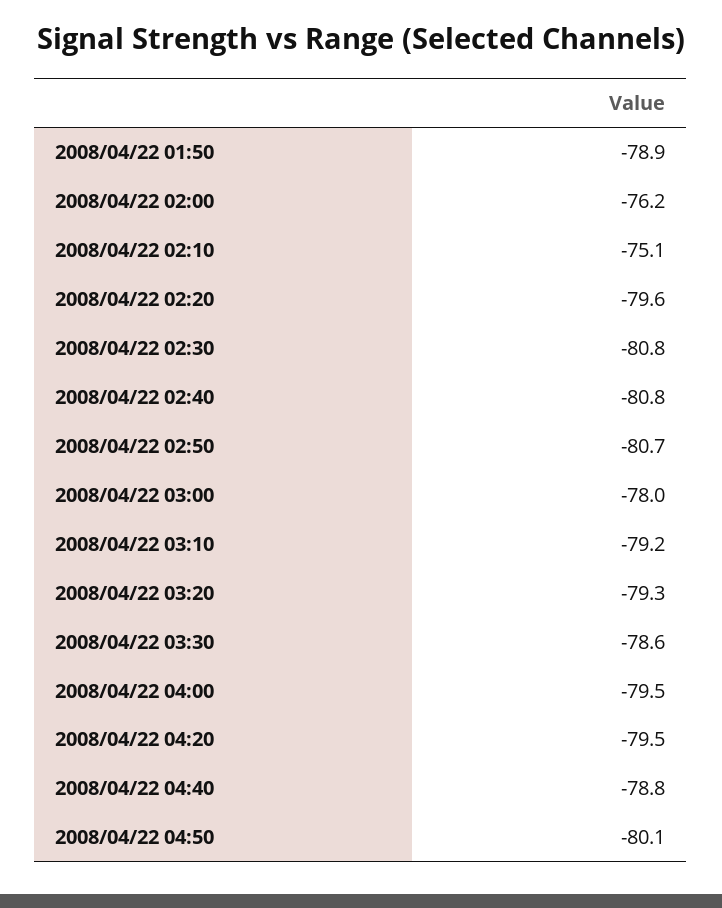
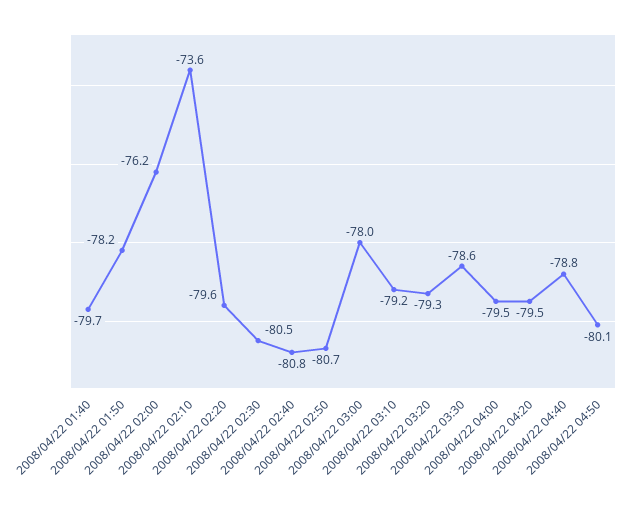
  {
-   "2008/04/22 01:50": -78.9,
+   "2008/04/22 01:50": -78.2,
    "2008/04/22 02:00": -76.2,
-   "2008/04/22 02:10": -75.1,
+   "2008/04/22 02:10": -73.6,
    "2008/04/22 02:20": -79.6,
-   "2008/04/22 02:30": -80.8,
+   "2008/04/22 02:30": -80.5,
    "2008/04/22 02:40": -80.8,
    "2008/04/22 02:50": -80.7,
    "2008/04/22 03:00": -78,
    "2008/04/22 03:10": -79.2,
    "2008/04/22 03:20": -79.3,
    "2008/04/22 03:30": -78.6,
    "2008/04/22 04:00": -79.5,
    "2008/04/22 04:20": -79.5,
    "2008/04/22 04:40": -78.8,
-   "2008/04/22 04:50": -80.1
+   "2008/04/22 04:50": -80.1,
+   "2008/04/22 01:40": -79.7
  }

